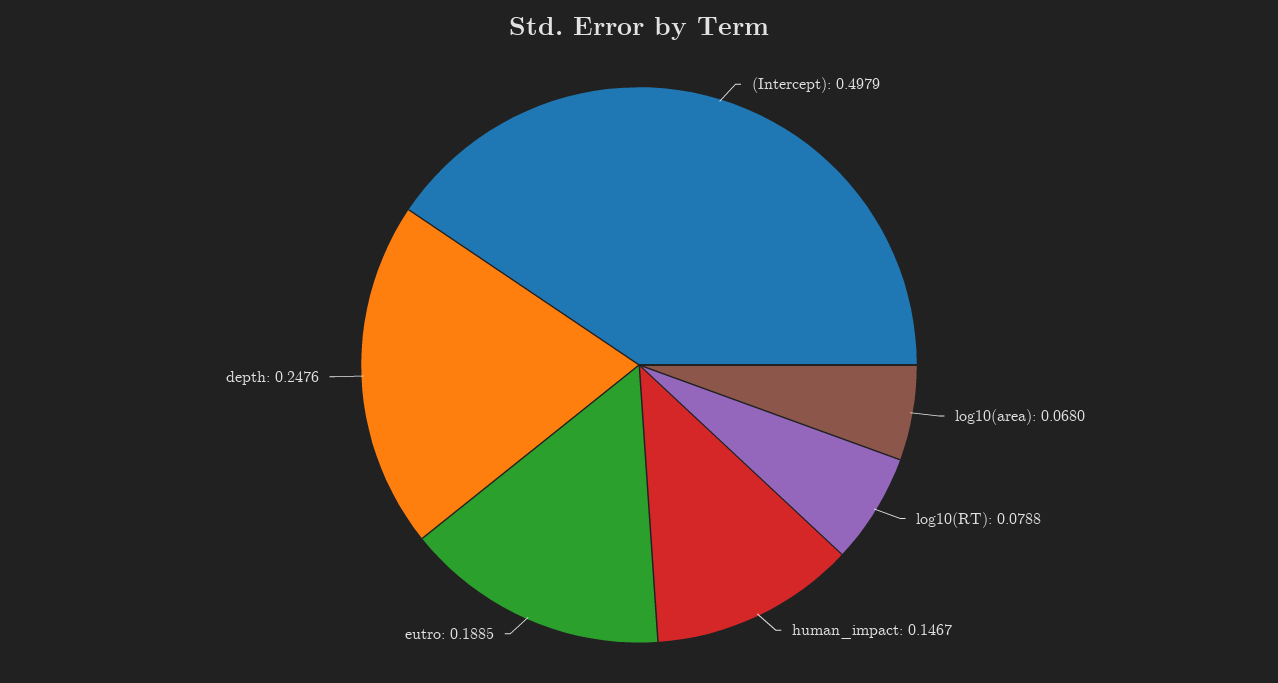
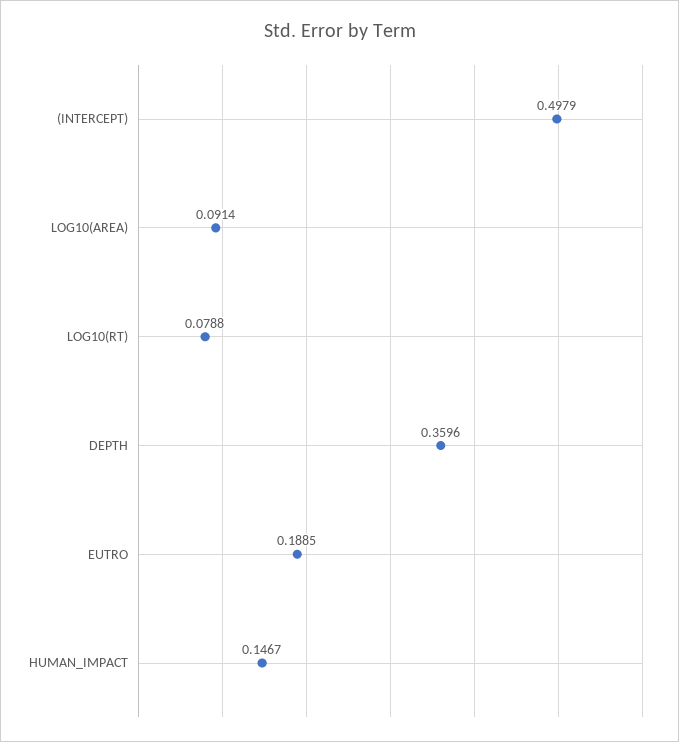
  {
    "(Intercept)": 0.4979,
-   "log10(area)": 0.068,
+   "log10(area)": 0.0914,
    "log10(RT)": 0.0788,
    "human_impact": 0.1467,
    "eutro": 0.1885,
-   "depth": 0.2476
+   "depth": 0.3596
  }

